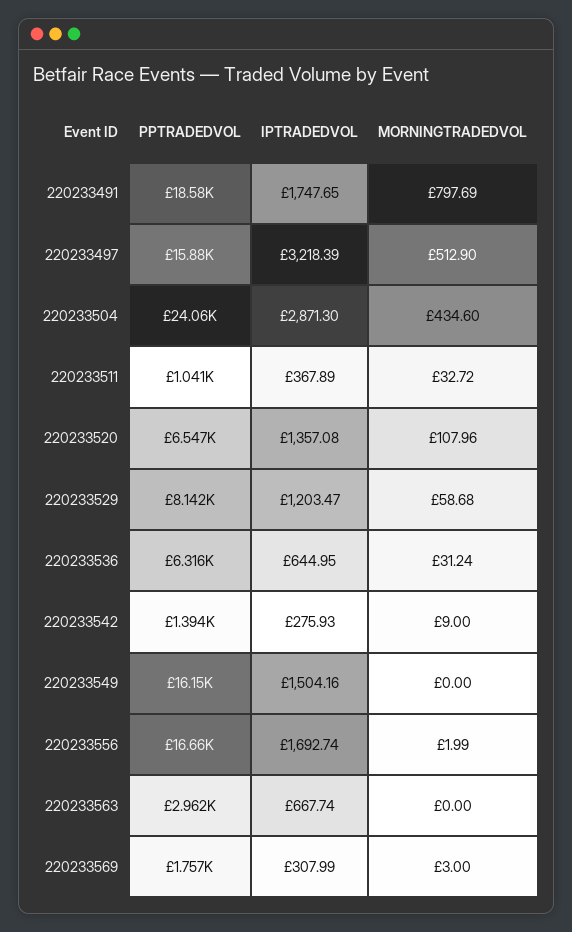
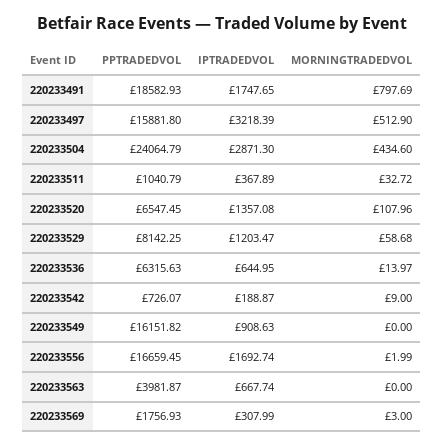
  {
    "PPTRADEDVOL": {
      "220233491": 18582.93,
      "220233497": 15881.8,
      "220233504": 24064.79,
      "220233511": 1040.79,
      "220233520": 6547.45,
      "220233529": 8142.25,
      "220233536": 6315.63,
-     "220233542": 1394,
+     "220233542": 726.07,
      "220233549": 16151.82,
      "220233556": 16659.45,
-     "220233563": 2962,
+     "220233563": 3981.87,
      "220233569": 1756.93
    },
    "IPTRADEDVOL": {
      "220233491": 1747.65,
      "220233497": 3218.39,
      "220233504": 2871.3,
      "220233511": 367.89,
      "220233520": 1357.08,
      "220233529": 1203.47,
      "220233536": 644.95,
-     "220233542": 275.93,
+     "220233542": 188.87,
-     "220233549": 1504.16,
+     "220233549": 908.63,
      "220233556": 1692.74,
      "220233563": 667.74,
      "220233569": 307.99
    },
    "MORNINGTRADEDVOL": {
      "220233491": 797.69,
      "220233497": 512.9,
      "220233504": 434.6,
      "220233511": 32.72,
      "220233520": 107.96,
      "220233529": 58.68,
-     "220233536": 31.24,
+     "220233536": 13.97,
      "220233542": 9,
      "220233549": 0,
      "220233556": 1.99,
      "220233563": 0,
      "220233569": 3
    }
  }

